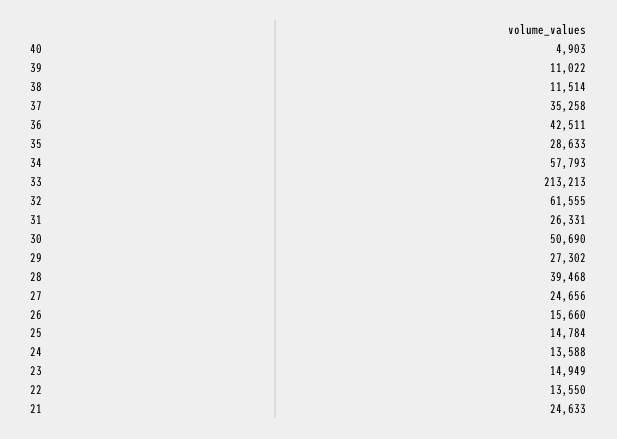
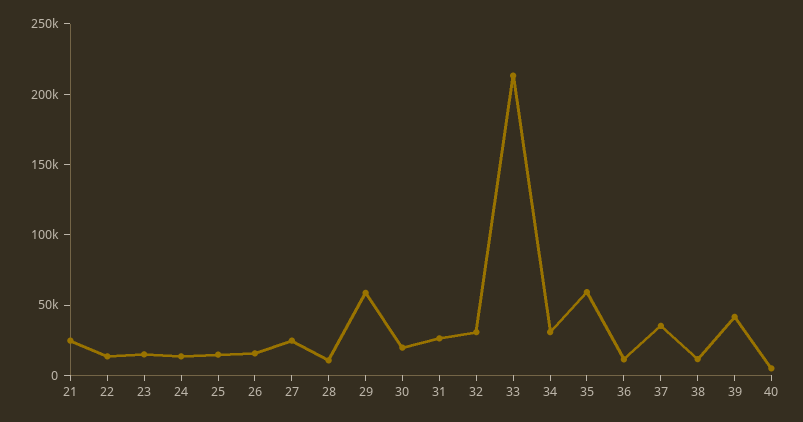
  {
    "40": 4903,
-   "39": 11022,
+   "39": 40000,
    "38": 11514,
    "37": 35258,
-   "36": 42511,
+   "36": 10000,
-   "35": 28633,
+   "35": 60000,
-   "34": 57793,
+   "34": 30000,
    "33": 213213,
-   "32": 61555,
+   "32": 30000,
    "31": 26331,
-   "30": 50690,
+   "30": 20000,
-   "29": 27302,
+   "29": 60000,
-   "28": 39468,
+   "28": 10000,
    "27": 24656,
    "26": 15660,
    "25": 14784,
    "24": 13588,
    "23": 14949,
    "22": 13550,
    "21": 24633
  }

